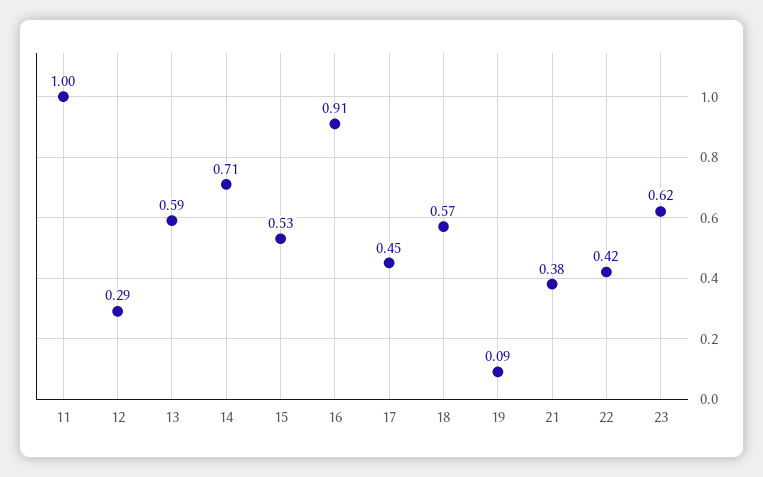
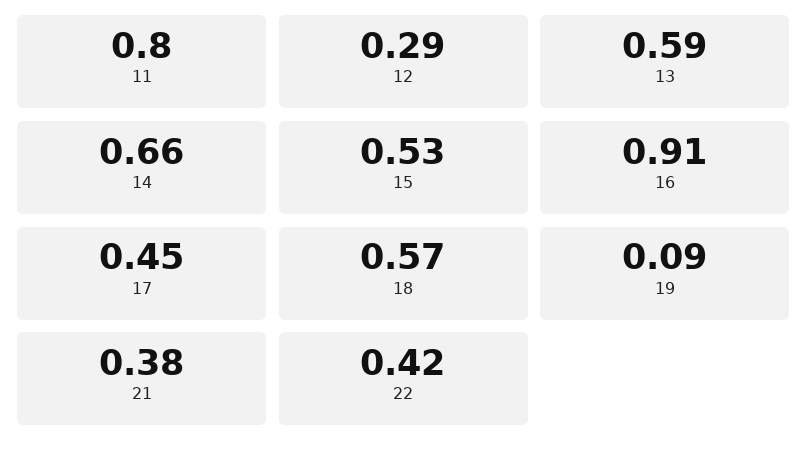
  {
-   "11": 1,
+   "11": 0.8,
    "12": 0.29,
    "13": 0.59,
-   "14": 0.71,
+   "14": 0.66,
    "15": 0.53,
    "16": 0.91,
    "17": 0.45,
    "18": 0.57,
    "19": 0.09,
    "21": 0.38,
-   "22": 0.42,
+   "22": 0.42
-   "23": 0.62
  }

